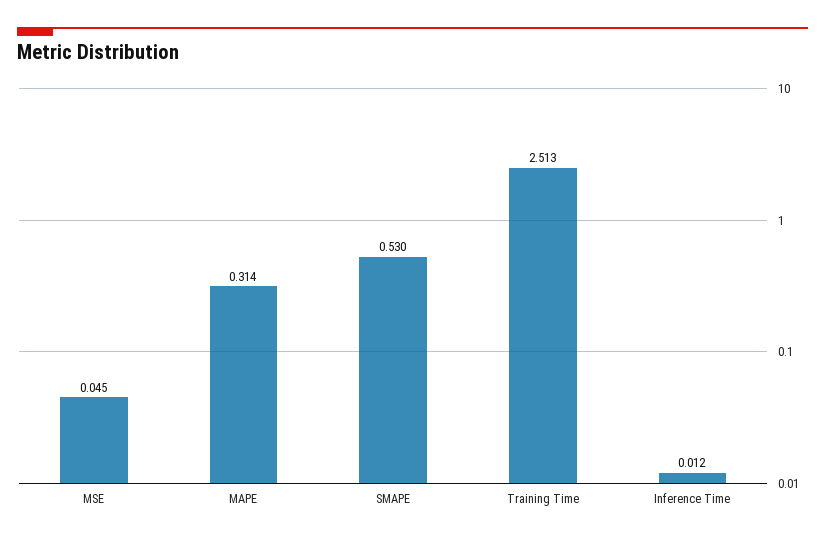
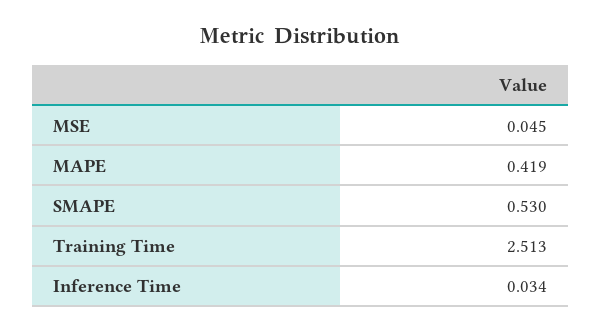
  {
    "MSE": 0.045,
-   "MAPE": 0.314,
+   "MAPE": 0.419,
    "SMAPE": 0.53,
    "Training Time": 2.513,
-   "Inference Time": 0.012
+   "Inference Time": 0.034
  }

